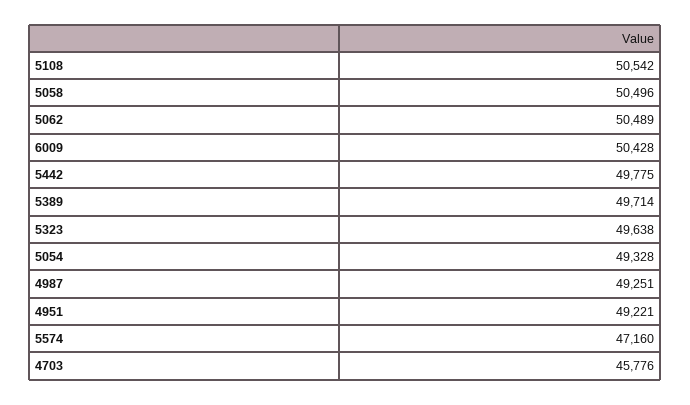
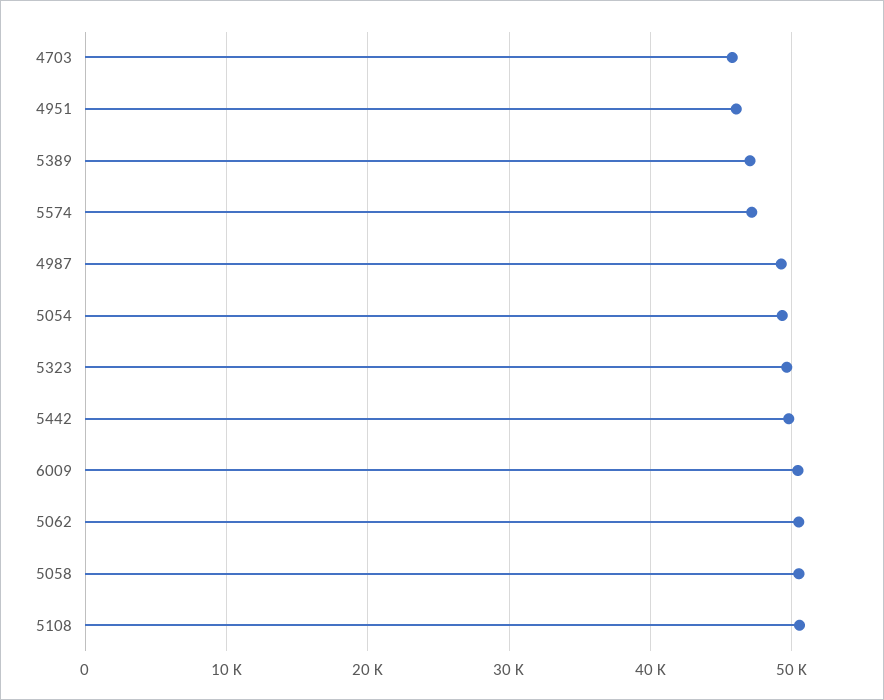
  {
    "5108": 50542,
    "5058": 50496,
    "5062": 50489,
    "6009": 50428,
    "5442": 49775,
-   "5389": 49714,
+   "5389": 47000,
    "5323": 49638,
    "5054": 49328,
    "4987": 49251,
-   "4951": 49221,
+   "4951": 46000,
    "5574": 47160,
    "4703": 45776
  }

